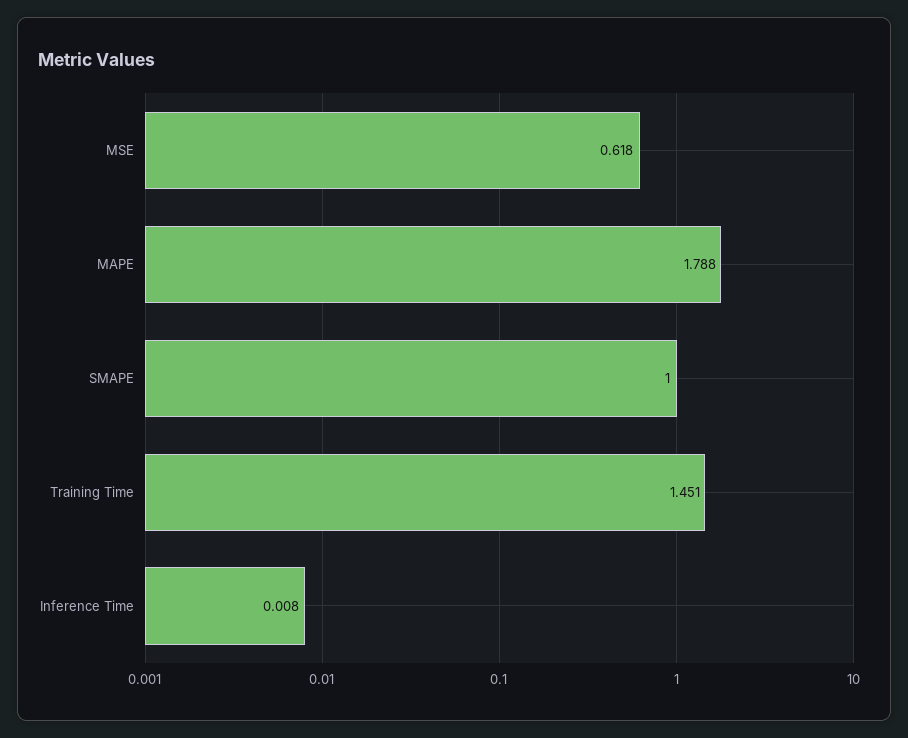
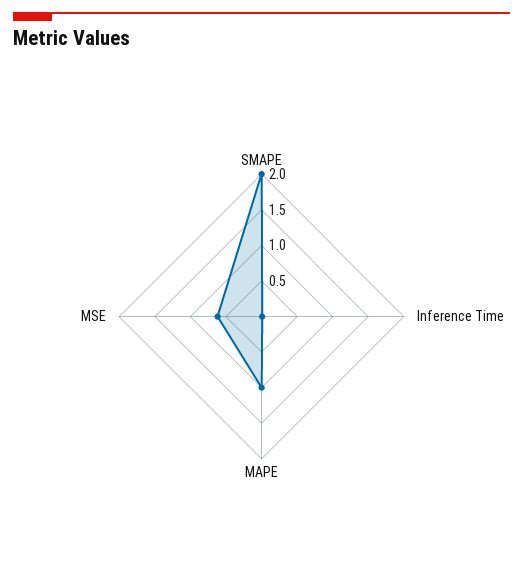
  {
    "MSE": 0.618,
-   "MAPE": 1.788,
+   "MAPE": 1,
-   "SMAPE": 1,
+   "SMAPE": 2,
-   "Training Time": 1.451,
    "Inference Time": 0.008
  }

